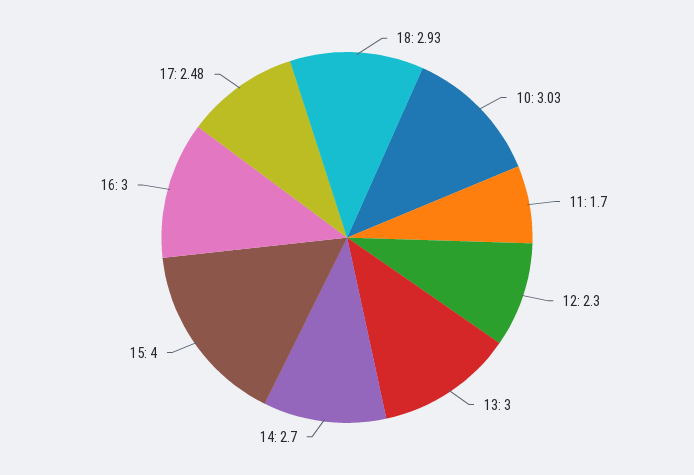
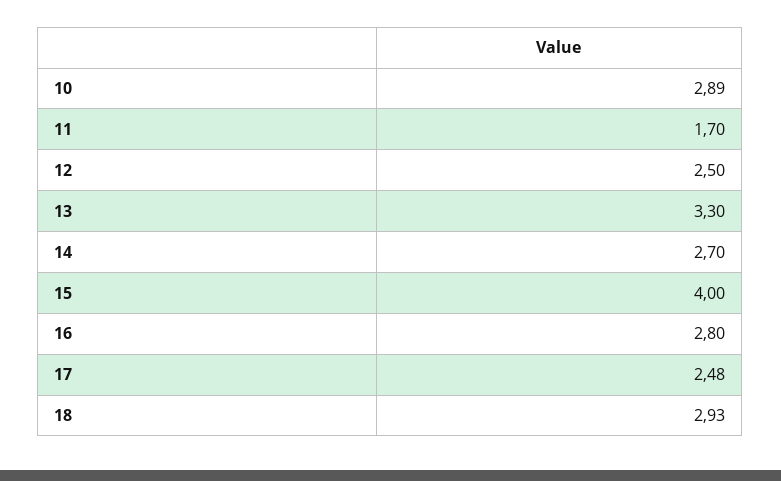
  {
    "18": 2.93,
-   "10": 3.03,
+   "10": 2.89,
    "11": 1.7,
-   "12": 2.3,
+   "12": 2.5,
-   "13": 3,
+   "13": 3.3,
    "14": 2.7,
    "15": 4,
-   "16": 3,
+   "16": 2.8,
    "17": 2.48
  }

